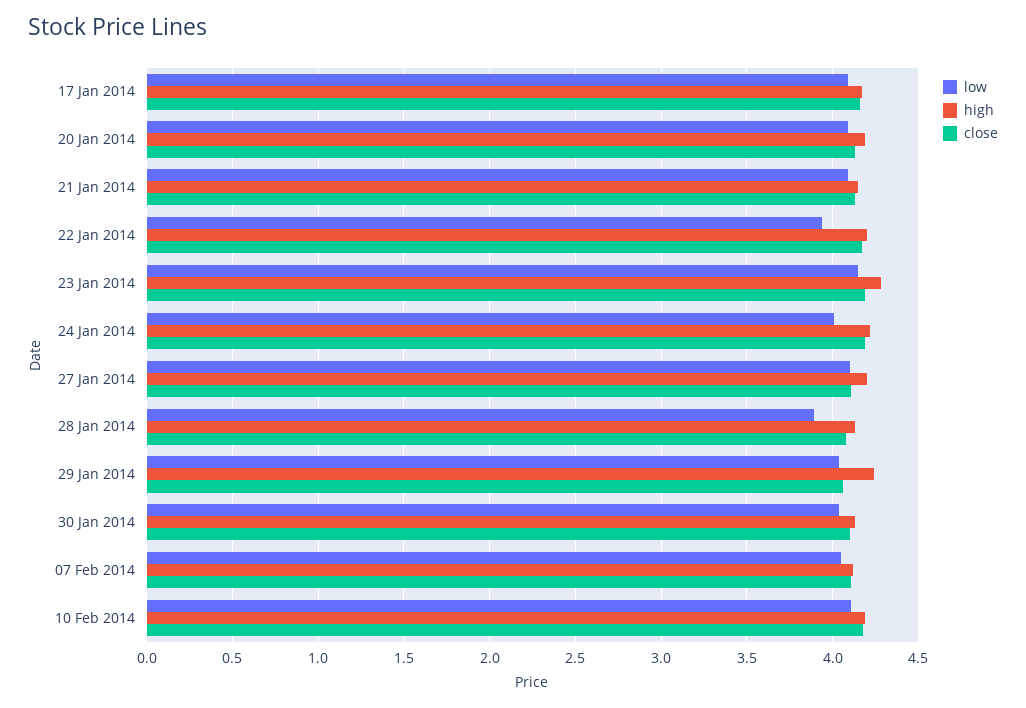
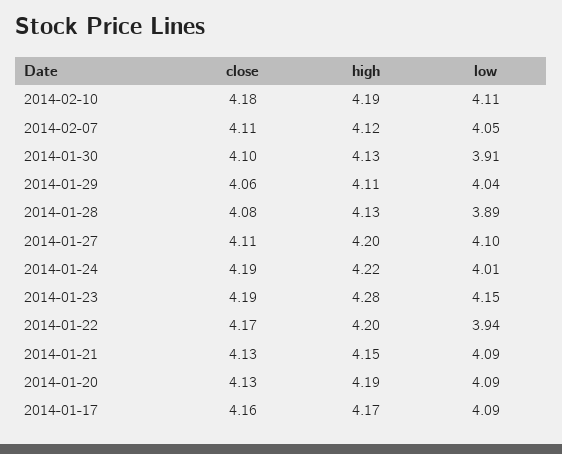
  {
    "low": {
      "17 Jan 2014": 4.09,
      "20 Jan 2014": 4.09,
      "21 Jan 2014": 4.09,
      "22 Jan 2014": 3.94,
      "23 Jan 2014": 4.15,
      "24 Jan 2014": 4.01,
      "27 Jan 2014": 4.1,
      "28 Jan 2014": 3.89,
      "29 Jan 2014": 4.04,
-     "30 Jan 2014": 4.05,
+     "30 Jan 2014": 3.91,
      "07 Feb 2014": 4.05,
      "10 Feb 2014": 4.11
    },
    "high": {
      "17 Jan 2014": 4.17,
      "20 Jan 2014": 4.19,
      "21 Jan 2014": 4.15,
      "22 Jan 2014": 4.2,
      "23 Jan 2014": 4.28,
      "24 Jan 2014": 4.22,
      "27 Jan 2014": 4.2,
      "28 Jan 2014": 4.13,
-     "29 Jan 2014": 4.25,
+     "29 Jan 2014": 4.11,
      "30 Jan 2014": 4.13,
      "07 Feb 2014": 4.12,
      "10 Feb 2014": 4.19
    },
    "close": {
      "17 Jan 2014": 4.16,
      "20 Jan 2014": 4.13,
      "21 Jan 2014": 4.13,
      "22 Jan 2014": 4.17,
      "23 Jan 2014": 4.19,
      "24 Jan 2014": 4.19,
      "27 Jan 2014": 4.11,
      "28 Jan 2014": 4.08,
      "29 Jan 2014": 4.06,
      "30 Jan 2014": 4.1,
      "07 Feb 2014": 4.11,
      "10 Feb 2014": 4.18
    }
  }

